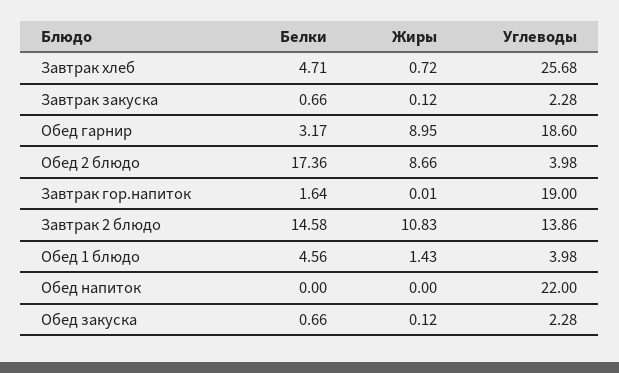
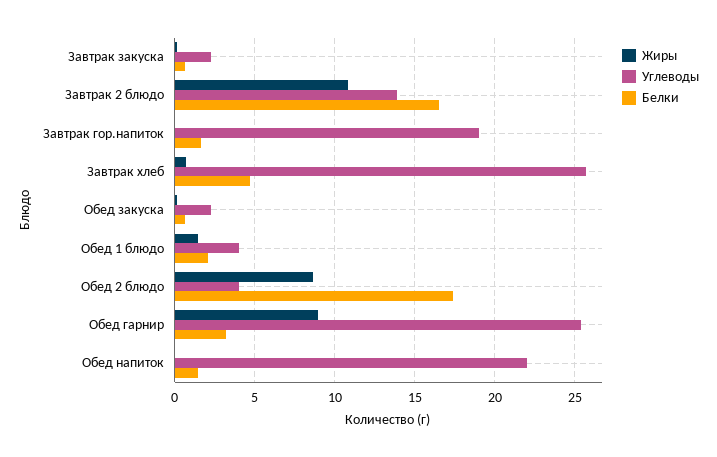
  {
    "Белки": {
      "Завтрак хлеб": 4.71,
      "Завтрак закуска": 0.66,
      "Обед гарнир": 3.17,
      "Обед 2 блюдо": 17.36,
      "Завтрак гор.напиток": 1.64,
-     "Завтрак 2 блюдо": 14.58,
+     "Завтрак 2 блюдо": 16.5,
-     "Обед 1 блюдо": 4.56,
+     "Обед 1 блюдо": 2,
-     "Обед напиток": 0,
+     "Обед напиток": 1.5,
      "Обед закуска": 0.66
    },
    "Жиры": {
      "Завтрак хлеб": 0.72,
      "Завтрак закуска": 0.12,
      "Обед гарнир": 8.95,
      "Обед 2 блюдо": 8.66,
      "Завтрак гор.напиток": 0.01,
      "Завтрак 2 блюдо": 10.83,
      "Обед 1 блюдо": 1.43,
      "Обед напиток": 0,
      "Обед закуска": 0.12
    },
    "Углеводы": {
      "Завтрак хлеб": 25.68,
      "Завтрак закуска": 2.28,
-     "Обед гарнир": 18.6,
+     "Обед гарнир": 25.5,
      "Обед 2 блюдо": 3.98,
      "Завтрак гор.напиток": 19,
      "Завтрак 2 блюдо": 13.86,
      "Обед 1 блюдо": 3.98,
      "Обед напиток": 22,
      "Обед закуска": 2.28
    }
  }

